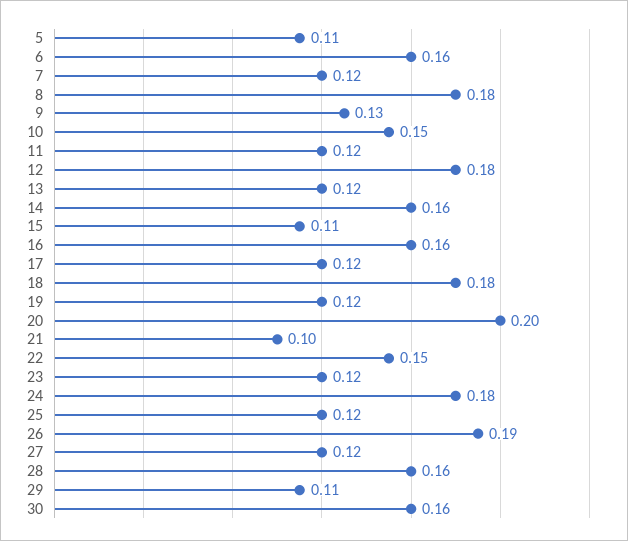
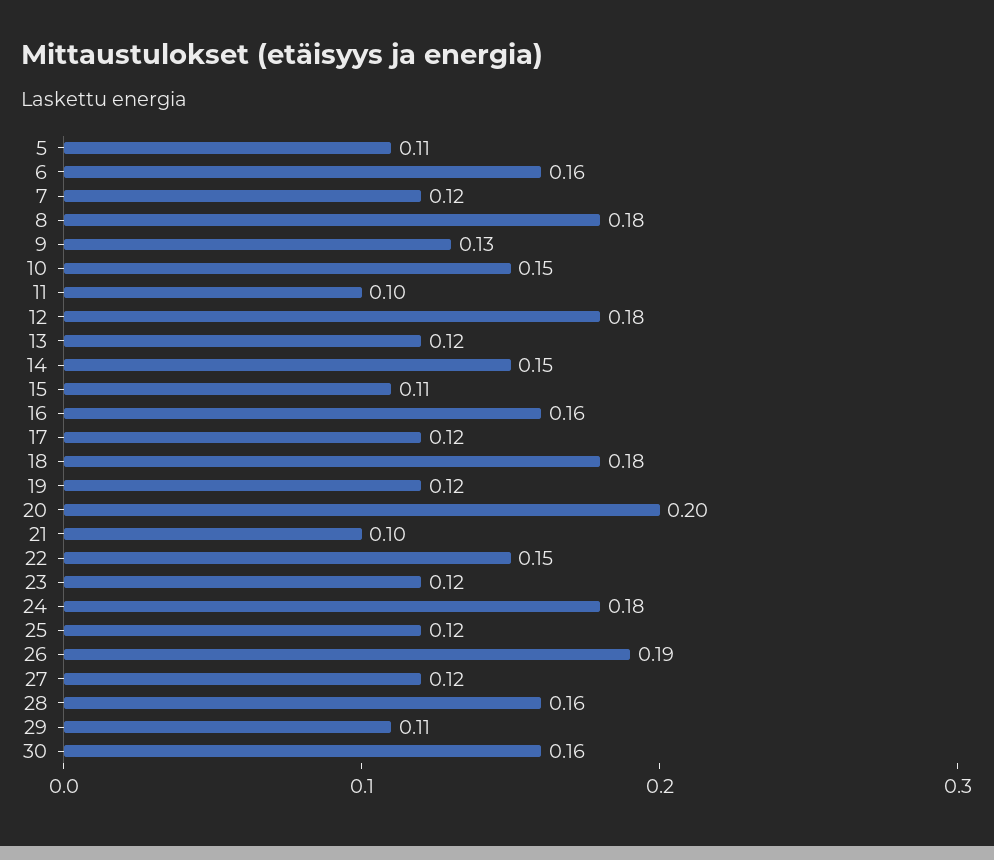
  {
    "5": 0.11,
    "6": 0.16,
    "7": 0.12,
    "8": 0.18,
    "9": 0.13,
    "10": 0.15,
-   "11": 0.12,
+   "11": 0.1,
    "12": 0.18,
    "13": 0.12,
-   "14": 0.16,
+   "14": 0.15,
    "15": 0.11,
    "16": 0.16,
    "17": 0.12,
    "18": 0.18,
    "19": 0.12,
    "20": 0.2,
    "21": 0.1,
    "22": 0.15,
    "23": 0.12,
    "24": 0.18,
    "25": 0.12,
    "26": 0.19,
    "27": 0.12,
    "28": 0.16,
    "29": 0.11,
    "30": 0.16
  }

